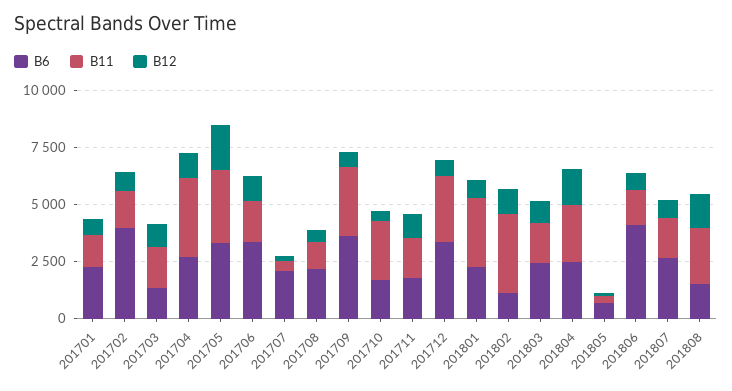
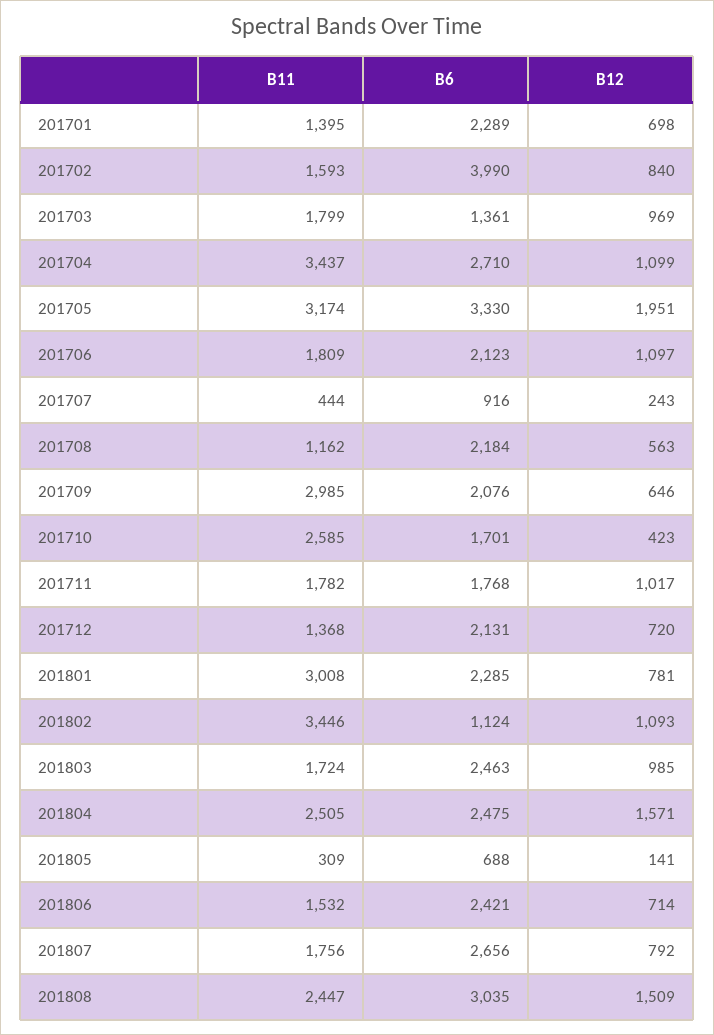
  {
    "B6": {
      "201701": 2289,
      "201702": 3990,
      "201703": 1361,
      "201704": 2710,
      "201705": 3330,
-     "201706": 3500,
+     "201706": 2123,
-     "201707": 2000,
+     "201707": 916,
      "201708": 2184,
-     "201709": 3500,
+     "201709": 2076,
      "201710": 1701,
      "201711": 1768,
-     "201712": 3500,
+     "201712": 2131,
      "201801": 2285,
      "201802": 1124,
      "201803": 2463,
      "201804": 2475,
      "201805": 688,
-     "201806": 4000,
+     "201806": 2421,
      "201807": 2656,
-     "201808": 1500
+     "201808": 3035
    },
    "B11": {
      "201701": 1395,
      "201702": 1593,
      "201703": 1799,
      "201704": 3437,
      "201705": 3174,
      "201706": 1809,
      "201707": 444,
      "201708": 1162,
      "201709": 2985,
      "201710": 2585,
      "201711": 1782,
-     "201712": 3000,
+     "201712": 1368,
      "201801": 3008,
      "201802": 3446,
      "201803": 1724,
      "201804": 2505,
      "201805": 309,
      "201806": 1532,
      "201807": 1756,
      "201808": 2447
    },
    "B12": {
      "201701": 698,
      "201702": 840,
      "201703": 969,
      "201704": 1099,
      "201705": 1951,
      "201706": 1097,
      "201707": 243,
      "201708": 563,
      "201709": 646,
      "201710": 423,
      "201711": 1017,
      "201712": 720,
      "201801": 781,
      "201802": 1093,
      "201803": 985,
      "201804": 1571,
      "201805": 141,
      "201806": 714,
      "201807": 792,
      "201808": 1509
    }
  }

